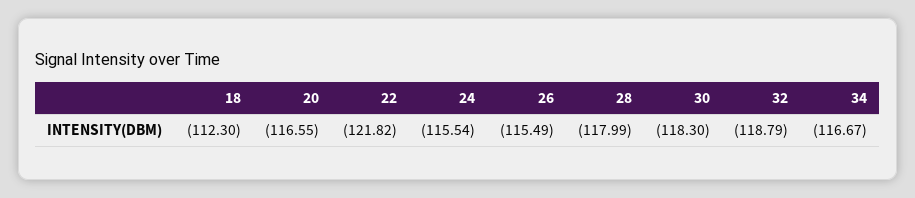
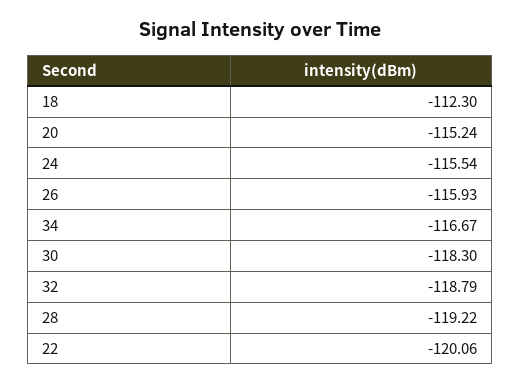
  {
    "18": -112.3,
-   "20": -116.55,
+   "20": -115.24,
-   "22": -121.82,
+   "22": -120.06,
    "24": -115.54,
-   "26": -115.49,
+   "26": -115.93,
-   "28": -117.99,
+   "28": -119.22,
    "30": -118.3,
    "32": -118.79,
    "34": -116.67
  }

